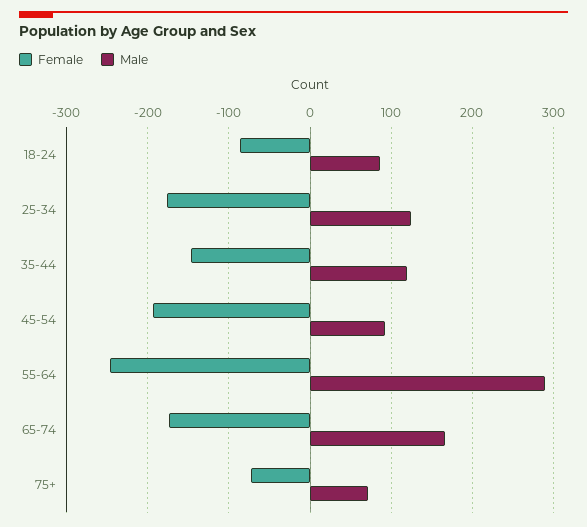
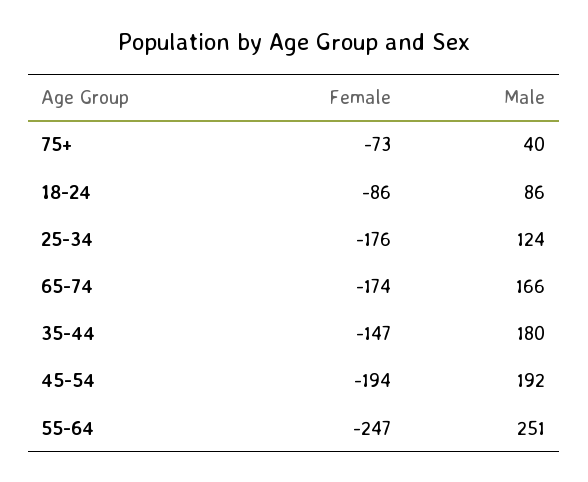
  {
    "Female": {
      "18-24": -86,
      "25-34": -176,
      "35-44": -147,
      "45-54": -194,
      "55-64": -247,
      "65-74": -174,
      "75+": -73
    },
    "Male": {
      "18-24": 86,
      "25-34": 124,
-     "35-44": 120,
+     "35-44": 180,
-     "45-54": 90,
+     "45-54": 192,
-     "55-64": 290,
+     "55-64": 251,
      "65-74": 166,
-     "75+": 70
+     "75+": 40
    }
  }

